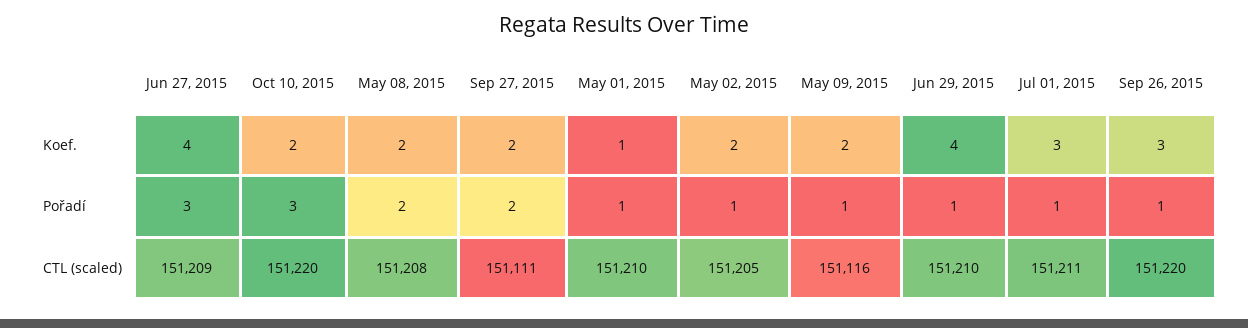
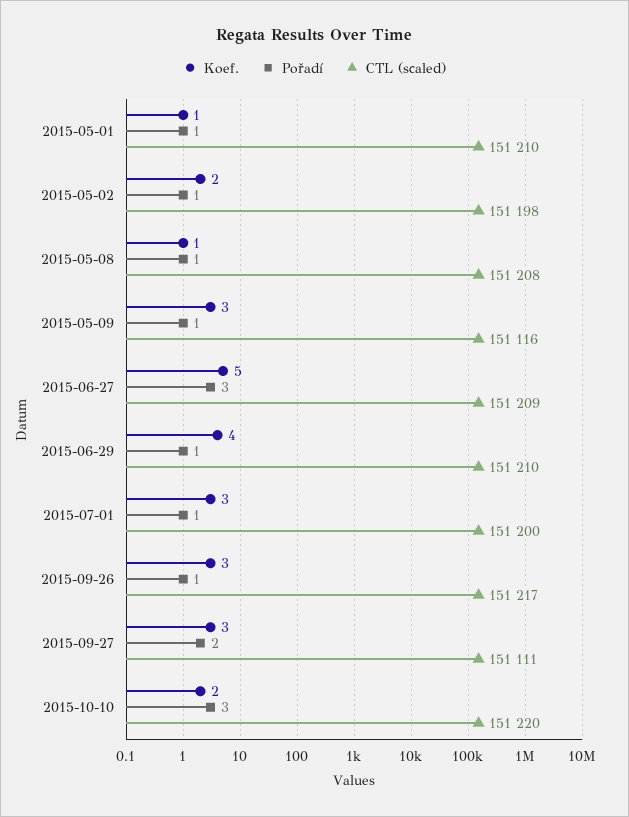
  {
    "Koef.": {
-     "Jun 27, 2015": 4,
+     "Jun 27, 2015": 5,
      "Oct 10, 2015": 2,
-     "May 08, 2015": 2,
+     "May 08, 2015": 1,
-     "Sep 27, 2015": 2,
+     "Sep 27, 2015": 3,
      "May 01, 2015": 1,
      "May 02, 2015": 2,
-     "May 09, 2015": 2,
+     "May 09, 2015": 3,
      "Jun 29, 2015": 4,
      "Jul 01, 2015": 3,
      "Sep 26, 2015": 3
    },
    "Pořadí": {
      "Jun 27, 2015": 3,
      "Oct 10, 2015": 3,
-     "May 08, 2015": 2,
+     "May 08, 2015": 1,
      "Sep 27, 2015": 2,
      "May 01, 2015": 1,
      "May 02, 2015": 1,
      "May 09, 2015": 1,
      "Jun 29, 2015": 1,
      "Jul 01, 2015": 1,
      "Sep 26, 2015": 1
    },
    "CTL (scaled)": {
      "Jun 27, 2015": 151209,
      "Oct 10, 2015": 151220,
      "May 08, 2015": 151208,
      "Sep 27, 2015": 151111,
      "May 01, 2015": 151210,
-     "May 02, 2015": 151205,
+     "May 02, 2015": 151198,
      "May 09, 2015": 151116,
      "Jun 29, 2015": 151210,
-     "Jul 01, 2015": 151211,
+     "Jul 01, 2015": 151200,
-     "Sep 26, 2015": 151220
+     "Sep 26, 2015": 151217
    }
  }

